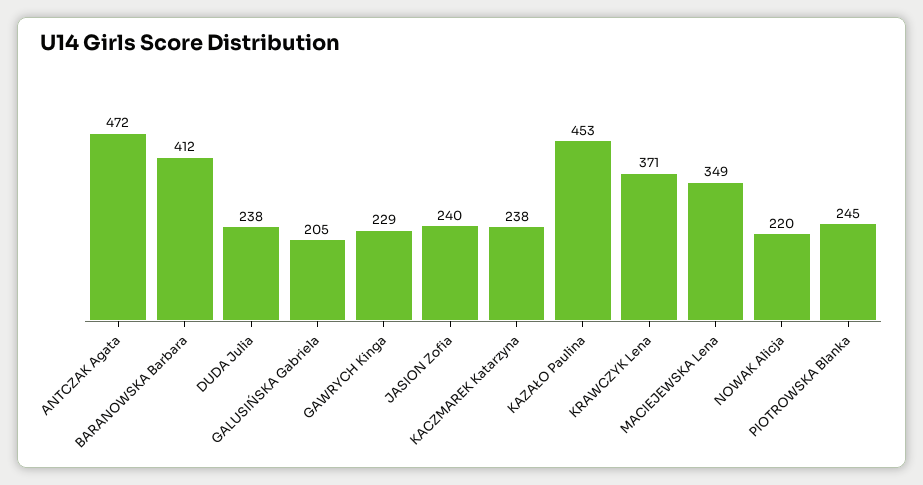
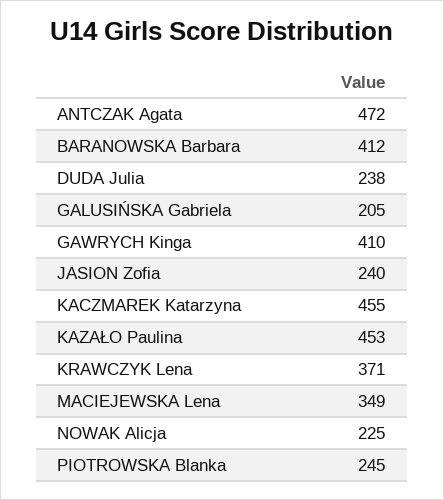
  {
    "ANTCZAK Agata": 472,
    "BARANOWSKA Barbara": 412,
    "DUDA Julia": 238,
    "GALUSIŃSKA Gabriela": 205,
-   "GAWRYCH Kinga": 229,
+   "GAWRYCH Kinga": 410,
    "JASION Zofia": 240,
-   "KACZMAREK Katarzyna": 238,
+   "KACZMAREK Katarzyna": 455,
    "KAZAŁO Paulina": 453,
    "KRAWCZYK Lena": 371,
    "MACIEJEWSKA Lena": 349,
-   "NOWAK Alicja": 220,
+   "NOWAK Alicja": 225,
    "PIOTROWSKA Blanka": 245
  }

